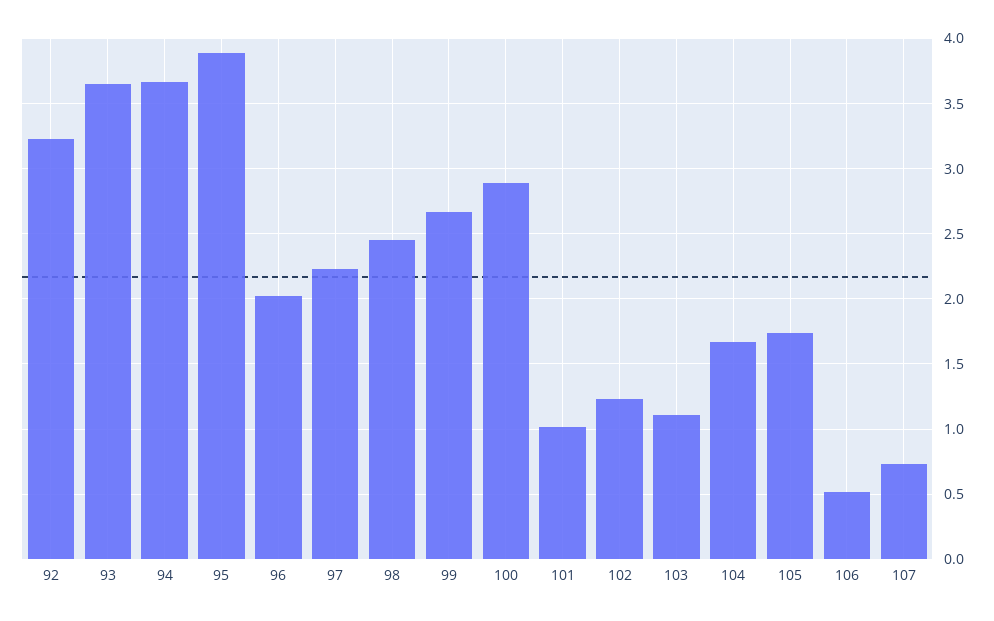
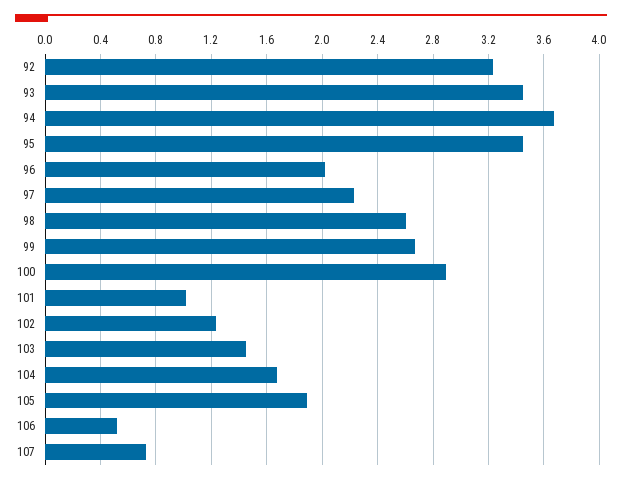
  {
    "92": 3.25,
-   "93": 3.65,
+   "93": 3.45,
    "94": 3.65,
-   "95": 3.9,
+   "95": 3.45,
    "96": 2,
    "97": 2.25,
-   "98": 2.45,
+   "98": 2.6,
    "99": 2.65,
    "100": 2.9,
    "101": 1,
    "102": 1.25,
-   "103": 1.1,
+   "103": 1.45,
    "104": 1.65,
-   "105": 1.75,
+   "105": 1.9,
    "106": 0.5,
    "107": 0.75
  }

